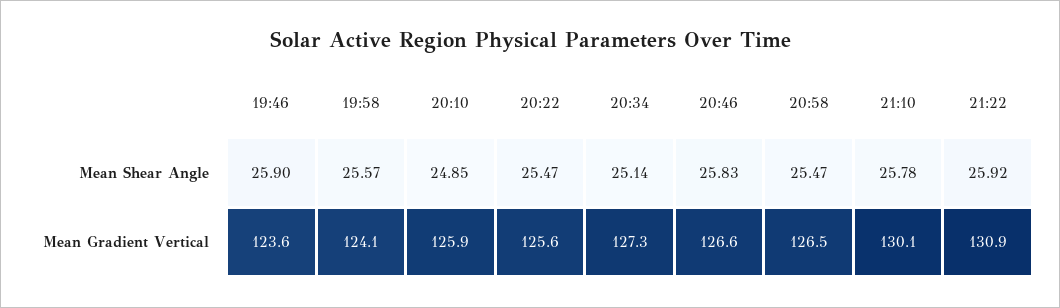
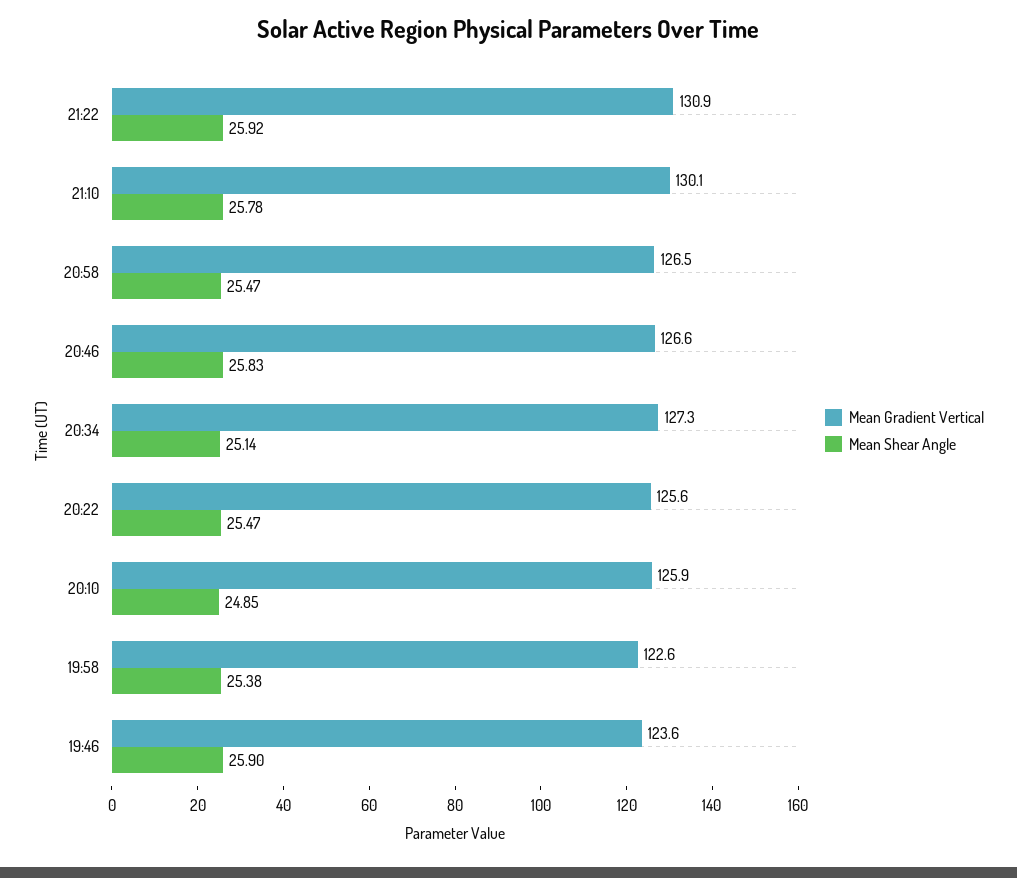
  {
    "Mean Shear Angle": {
      "19:46": 25.9,
-     "19:58": 25.57,
+     "19:58": 25.38,
      "20:10": 24.85,
      "20:22": 25.47,
      "20:34": 25.14,
      "20:46": 25.83,
      "20:58": 25.47,
      "21:10": 25.78,
      "21:22": 25.92
    },
    "Mean Gradient Vertical": {
      "19:46": 123.6,
-     "19:58": 124.1,
+     "19:58": 122.6,
      "20:10": 125.9,
      "20:22": 125.6,
      "20:34": 127.3,
      "20:46": 126.6,
      "20:58": 126.5,
      "21:10": 130.1,
      "21:22": 130.9
    }
  }

